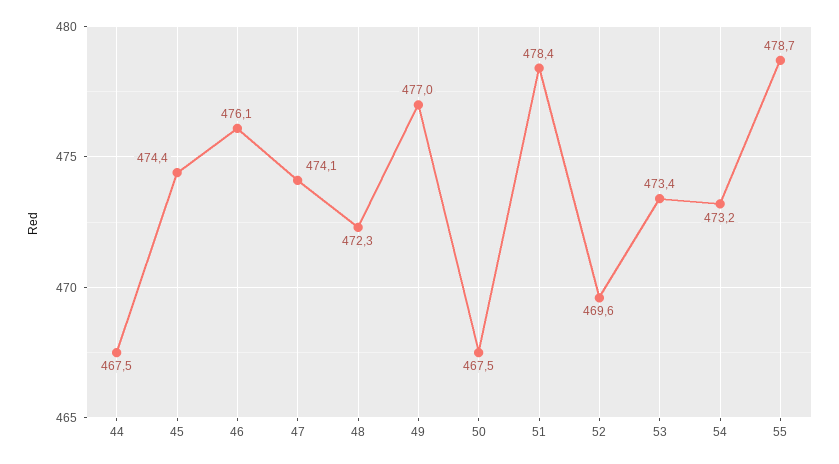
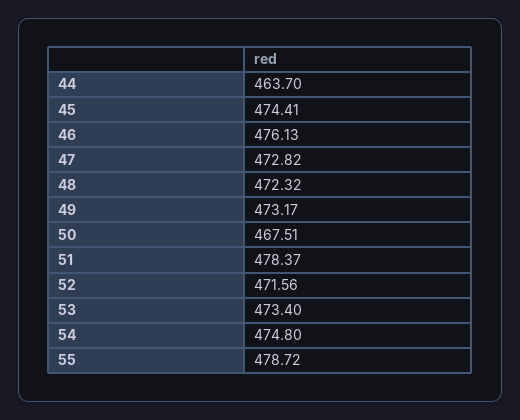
  {
-   "44": 467.5,
+   "44": 463.7,
    "45": 474.41,
    "46": 476.13,
-   "47": 474.1,
+   "47": 472.82,
    "48": 472.32,
-   "49": 477,
+   "49": 473.17,
    "50": 467.51,
    "51": 478.37,
-   "52": 469.6,
+   "52": 471.56,
    "53": 473.4,
-   "54": 473.2,
+   "54": 474.8,
    "55": 478.72
  }

